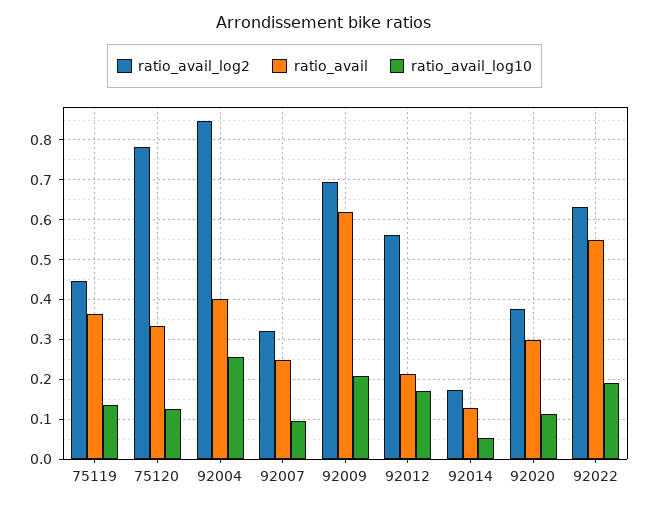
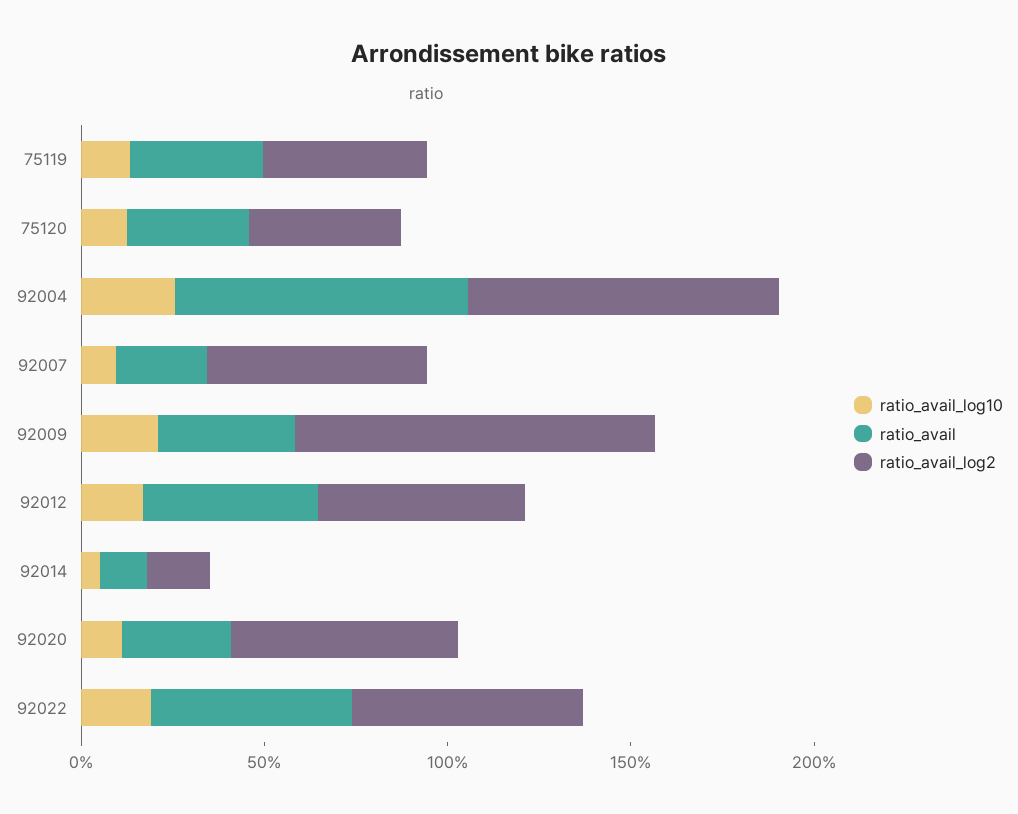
  {
    "ratio_avail_log2": {
      "75119": 0.44,
-     "75120": 0.78,
+     "75120": 0.4,
      "92004": 0.84,
-     "92007": 0.32,
+     "92007": 0.6,
-     "92009": 0.7,
+     "92009": 1,
      "92012": 0.56,
      "92014": 0.18,
-     "92020": 0.38,
+     "92020": 0.6,
      "92022": 0.64
    },
    "ratio_avail": {
      "75119": 0.36,
      "75120": 0.34,
-     "92004": 0.4,
+     "92004": 0.8,
      "92007": 0.24,
-     "92009": 0.62,
+     "92009": 0.4,
-     "92012": 0.22,
+     "92012": 0.5,
      "92014": 0.12,
      "92020": 0.3,
      "92022": 0.54
    },
    "ratio_avail_log10": {
      "75119": 0.14,
      "75120": 0.12,
      "92004": 0.26,
      "92007": 0.1,
      "92009": 0.2,
      "92012": 0.16,
      "92014": 0.06,
      "92020": 0.12,
      "92022": 0.18
    }
  }

